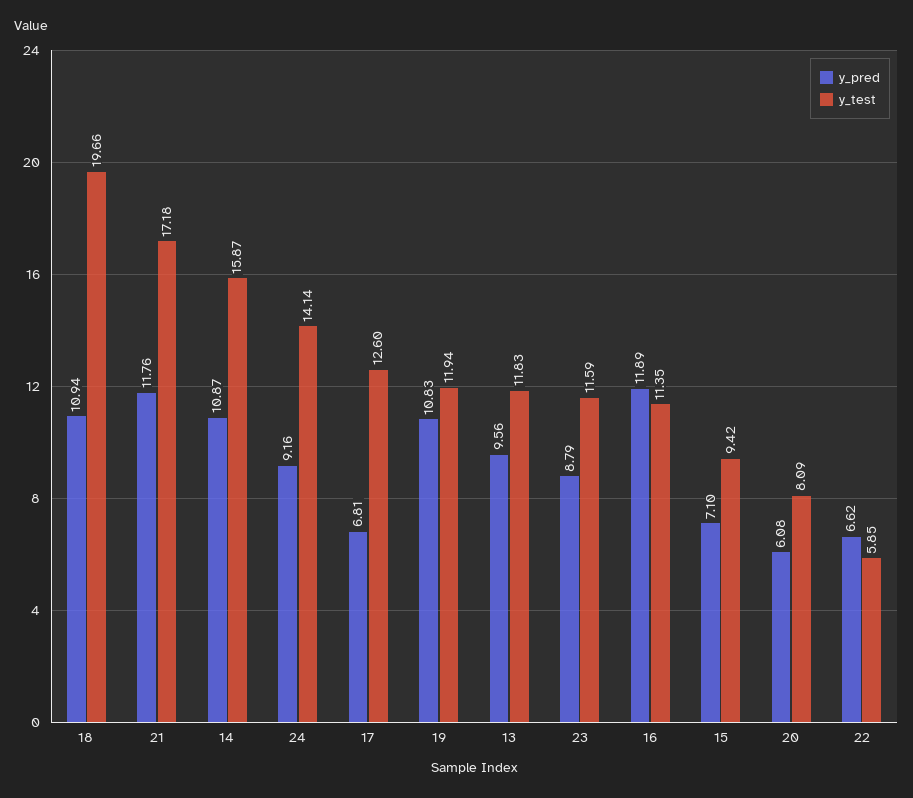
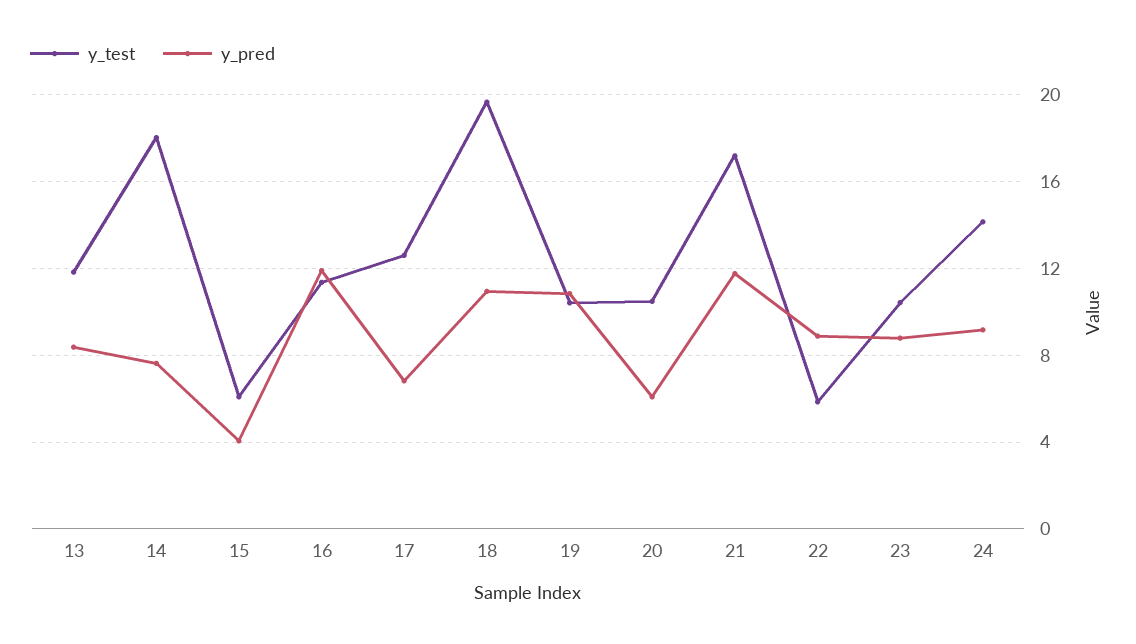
  {
    "y_pred": {
      "18": 10.94,
      "21": 11.76,
-     "14": 10.87,
+     "14": 7.5,
      "24": 9.16,
      "17": 6.81,
      "19": 10.83,
-     "13": 9.56,
+     "13": 8.5,
      "23": 8.79,
      "16": 11.89,
-     "15": 7.1,
+     "15": 4,
      "20": 6.08,
-     "22": 6.62
+     "22": 9
    },
    "y_test": {
      "18": 19.66,
      "21": 17.18,
-     "14": 15.87,
+     "14": 18,
      "24": 14.14,
      "17": 12.6,
-     "19": 11.94,
+     "19": 10.5,
      "13": 11.83,
-     "23": 11.59,
+     "23": 10.5,
      "16": 11.35,
-     "15": 9.42,
+     "15": 6,
-     "20": 8.09,
+     "20": 10.5,
      "22": 5.85
    }
  }

